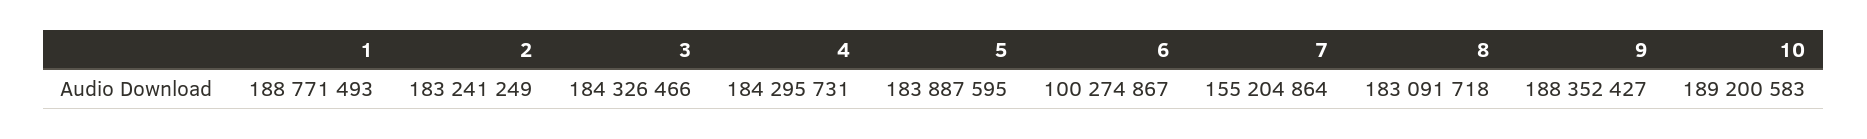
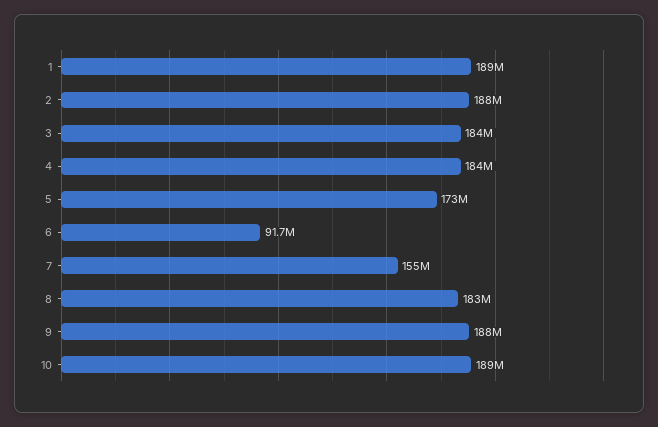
  {
    "1": 188771493,
-   "2": 183241249,
+   "2": 188000000,
    "3": 184326466,
    "4": 184295731,
-   "5": 183887595,
+   "5": 173000000,
-   "6": 100274867,
+   "6": 91700000,
    "7": 155204864,
    "8": 183091718,
    "9": 188352427,
    "10": 189200583
  }

